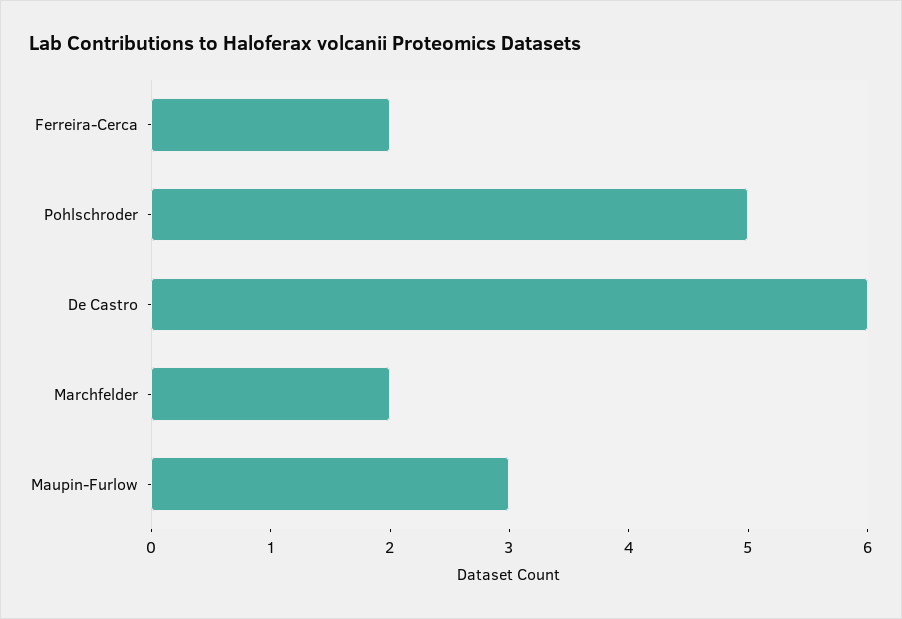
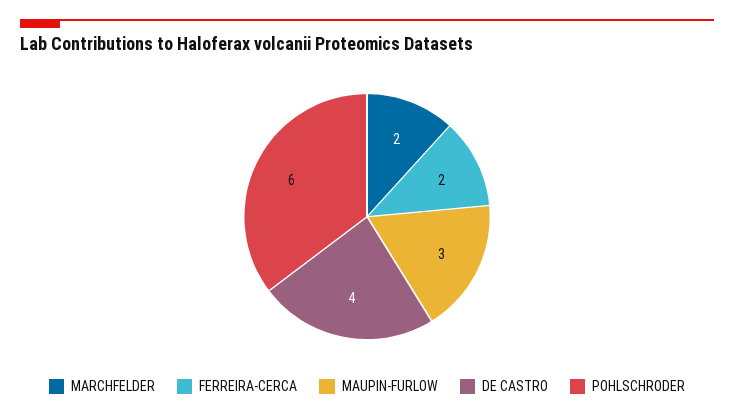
  {
    "Ferreira-Cerca": 2,
-   "Pohlschroder": 5,
+   "Pohlschroder": 6,
-   "De Castro": 6,
+   "De Castro": 4,
    "Marchfelder": 2,
    "Maupin-Furlow": 3
  }

